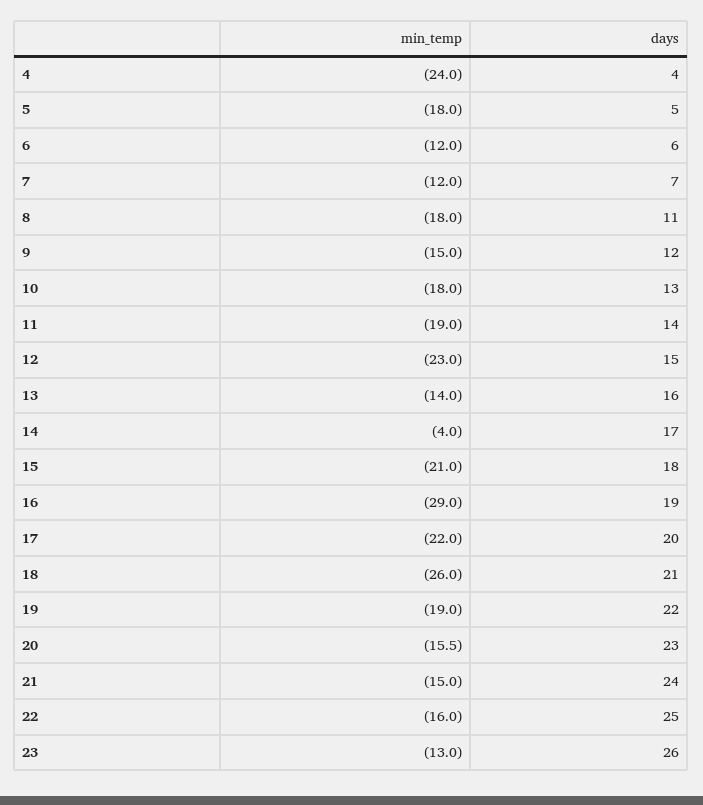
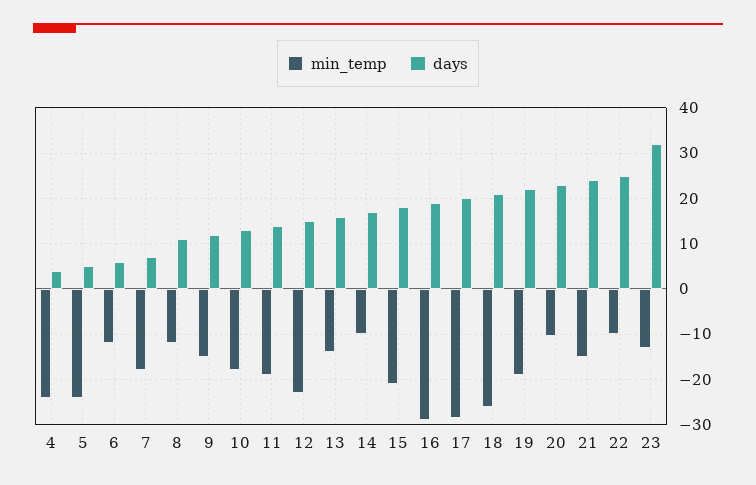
  {
    "min_temp": {
      "4": -24,
-     "5": -18,
+     "5": -24,
      "6": -12,
-     "7": -12,
+     "7": -18,
-     "8": -18,
+     "8": -12,
      "9": -15,
      "10": -18,
      "11": -19,
      "12": -23,
      "13": -14,
-     "14": -4,
+     "14": -10,
      "15": -21,
      "16": -29,
-     "17": -22,
+     "17": -28,
      "18": -26,
      "19": -19,
-     "20": -15.5,
+     "20": -10,
      "21": -15,
-     "22": -16,
+     "22": -10,
      "23": -13
    },
    "days": {
      "4": 4,
      "5": 5,
      "6": 6,
      "7": 7,
      "8": 11,
      "9": 12,
      "10": 13,
      "11": 14,
      "12": 15,
      "13": 16,
      "14": 17,
      "15": 18,
      "16": 19,
      "17": 20,
      "18": 21,
      "19": 22,
      "20": 23,
      "21": 24,
      "22": 25,
-     "23": 26
+     "23": 32
    }
  }

